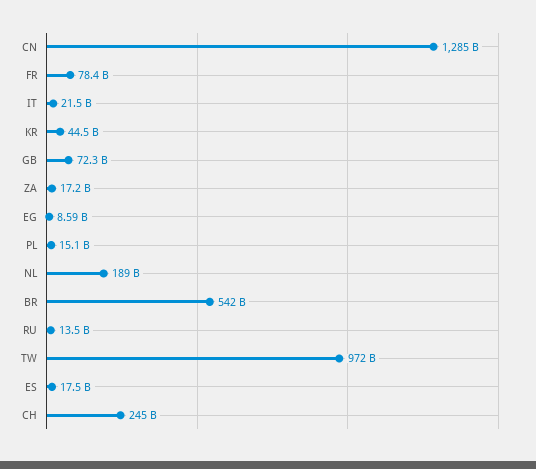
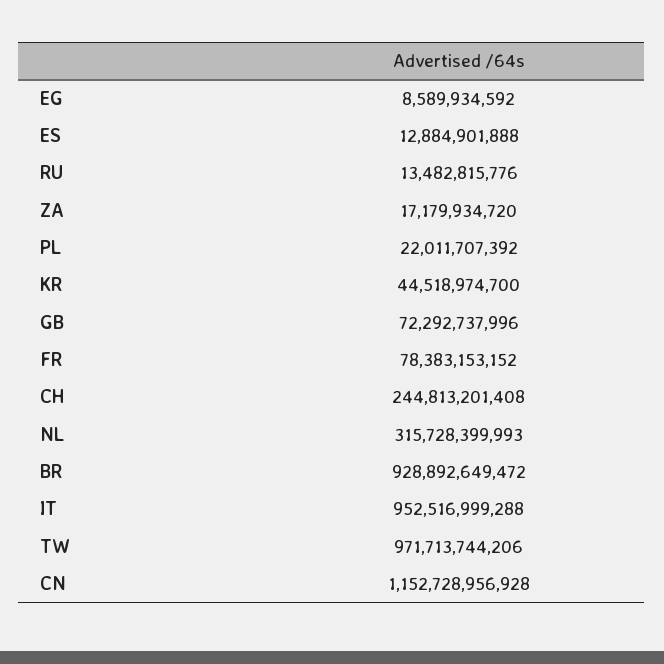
  {
-   "CN": 1285000000000,
+   "CN": 1152728956928,
    "FR": 78383153152,
-   "IT": 21500000000,
+   "IT": 952516999288,
    "KR": 44518974700,
    "GB": 72292737996,
    "ZA": 17179934720,
    "EG": 8589934592,
-   "PL": 15100000000,
+   "PL": 22011707392,
-   "NL": 189000000000,
+   "NL": 315728399993,
-   "BR": 542000000000,
+   "BR": 928892649472,
    "RU": 13482815776,
    "TW": 971713744206,
-   "ES": 17500000000,
+   "ES": 12884901888,
    "CH": 244813201408
  }

